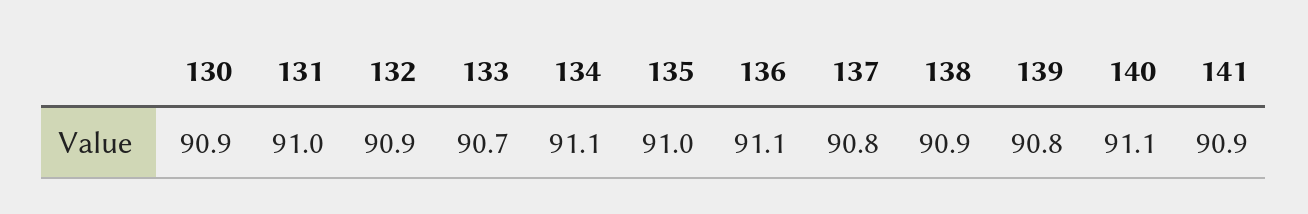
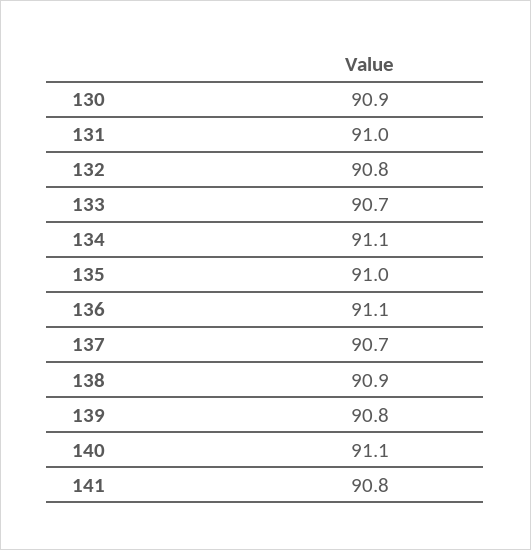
  {
    "130": 90.9,
    "131": 91,
-   "132": 90.9,
+   "132": 90.8,
    "133": 90.7,
    "134": 91.1,
    "135": 91,
    "136": 91.1,
-   "137": 90.8,
+   "137": 90.7,
    "138": 90.9,
    "139": 90.8,
    "140": 91.1,
-   "141": 90.9
+   "141": 90.8
  }

